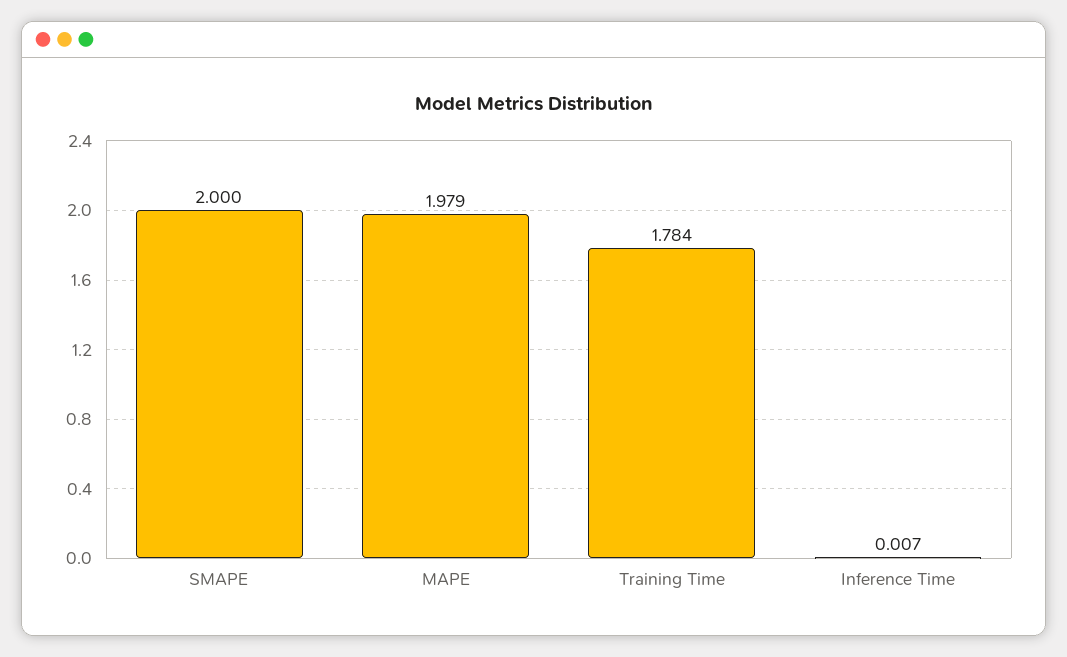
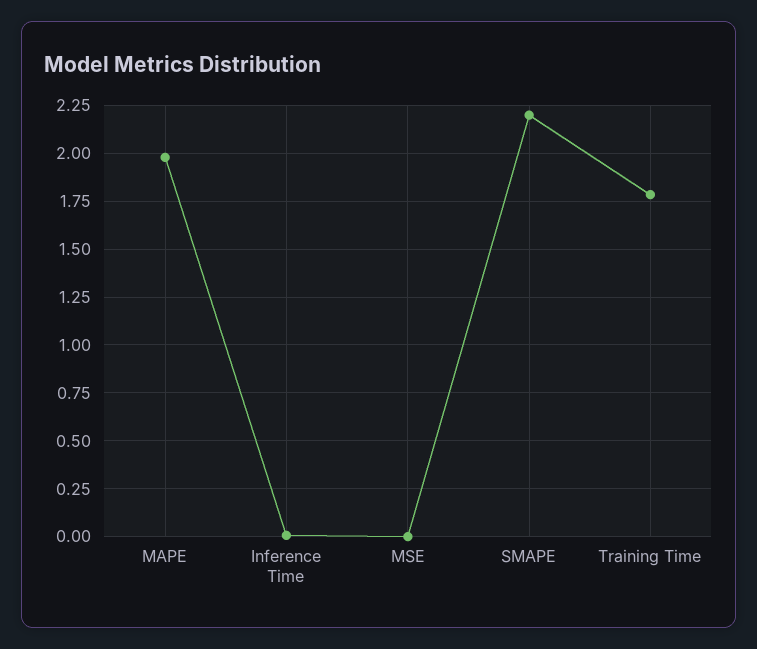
  {
-   "SMAPE": 2,
+   "SMAPE": 2.2,
    "MAPE": 1.979,
    "Training Time": 1.784,
-   "Inference Time": 0.007
+   "Inference Time": 0.007,
+   "MSE": 0
  }

